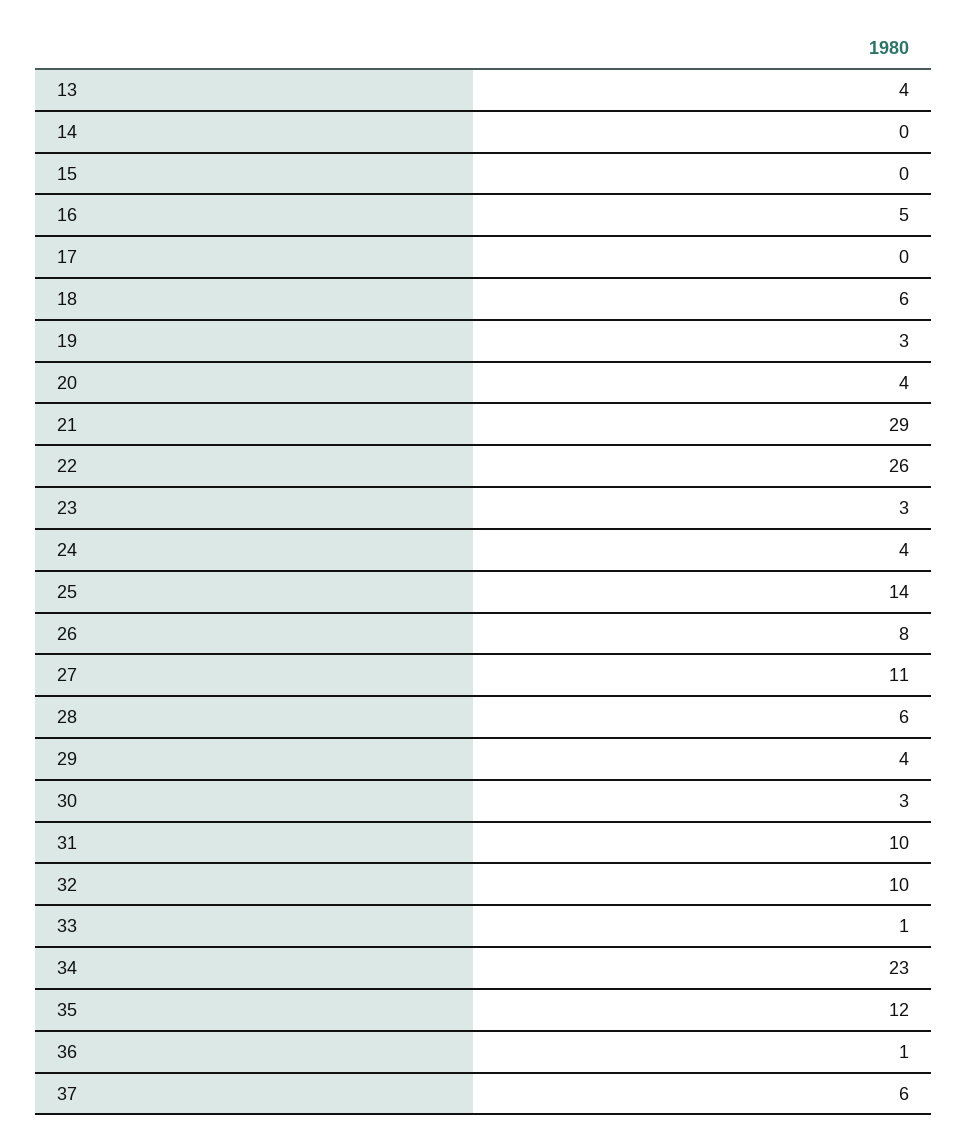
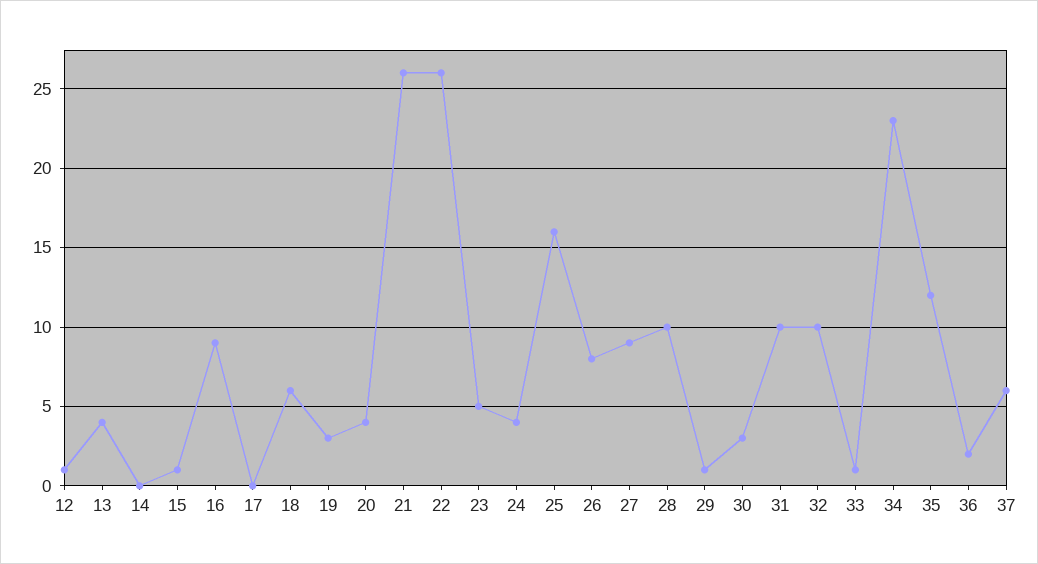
  {
    "13": 4,
    "14": 0,
-   "15": 0,
+   "15": 1,
-   "16": 5,
+   "16": 9,
    "17": 0,
    "18": 6,
    "19": 3,
    "20": 4,
-   "21": 29,
+   "21": 26,
    "22": 26,
-   "23": 3,
+   "23": 5,
    "24": 4,
-   "25": 14,
+   "25": 16,
    "26": 8,
-   "27": 11,
+   "27": 9,
-   "28": 6,
+   "28": 10,
-   "29": 4,
+   "29": 1,
    "30": 3,
    "31": 10,
    "32": 10,
    "33": 1,
    "34": 23,
    "35": 12,
-   "36": 1,
+   "36": 2,
-   "37": 6
+   "37": 6,
+   "12": 1
  }

